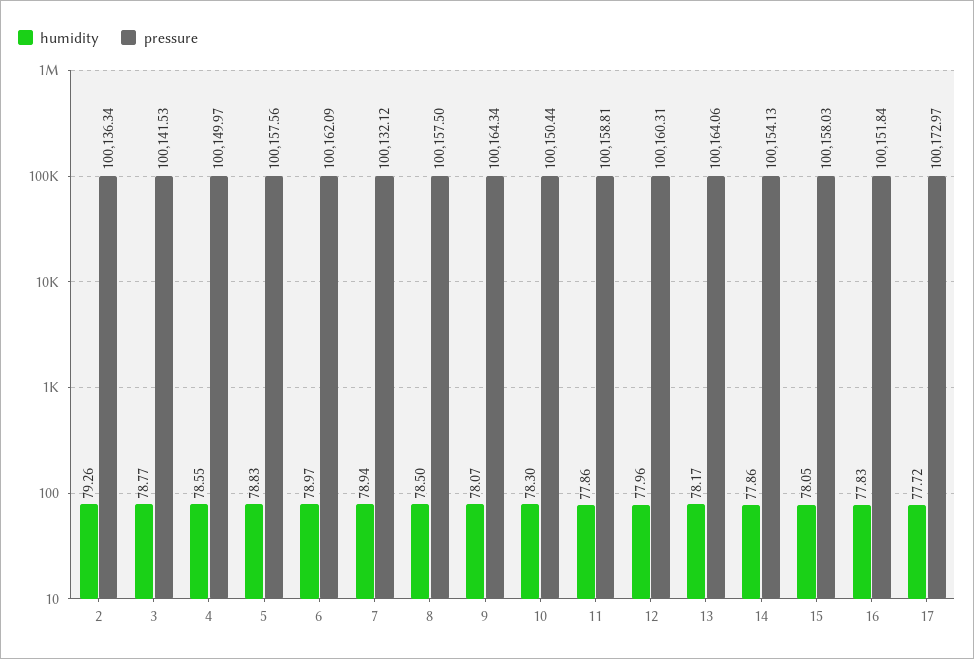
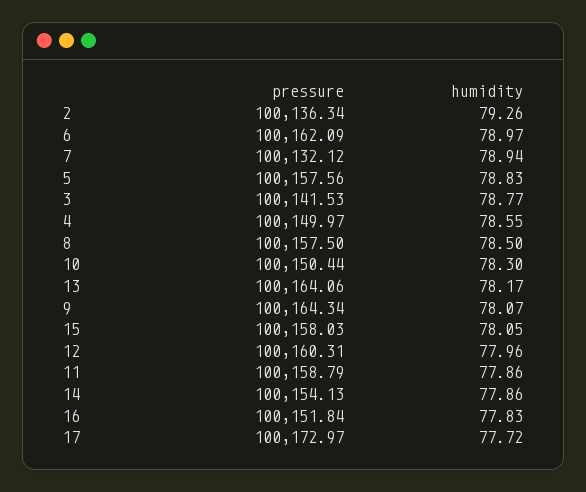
  {
    "humidity": {
      "2": 79.26,
      "3": 78.77,
      "4": 78.55,
      "5": 78.83,
      "6": 78.97,
      "7": 78.94,
      "8": 78.5,
      "9": 78.07,
      "10": 78.3,
      "11": 77.86,
      "12": 77.96,
      "13": 78.17,
      "14": 77.86,
      "15": 78.05,
      "16": 77.83,
      "17": 77.72
    },
    "pressure": {
      "2": 100136.34,
      "3": 100141.53,
      "4": 100149.97,
      "5": 100157.56,
      "6": 100162.09,
      "7": 100132.12,
      "8": 100157.5,
      "9": 100164.34,
      "10": 100150.44,
-     "11": 100158.81,
+     "11": 100158.79,
      "12": 100160.31,
      "13": 100164.06,
      "14": 100154.13,
      "15": 100158.03,
      "16": 100151.84,
      "17": 100172.97
    }
  }

